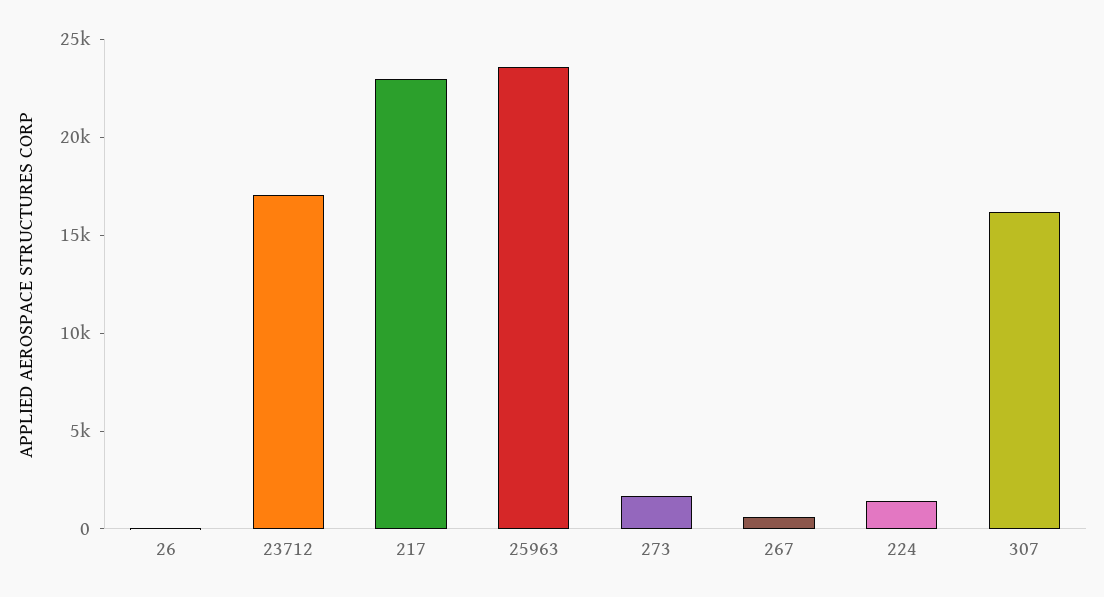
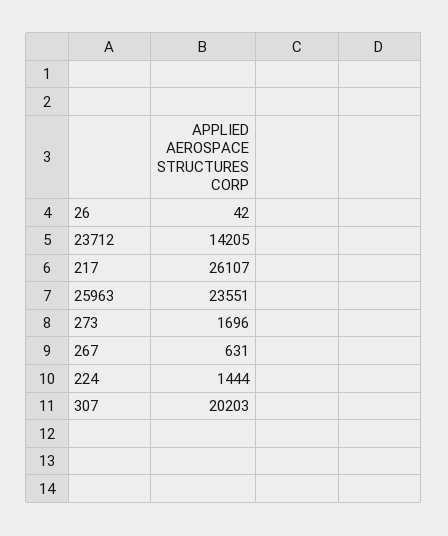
  {
    "26": 42,
-   "23712": 17000,
+   "23712": 14205,
-   "217": 23000,
+   "217": 26107,
    "25963": 23551,
    "273": 1696,
    "267": 631,
    "224": 1444,
-   "307": 16000
+   "307": 20203
  }

